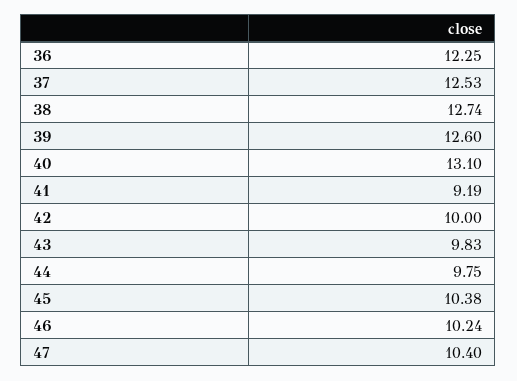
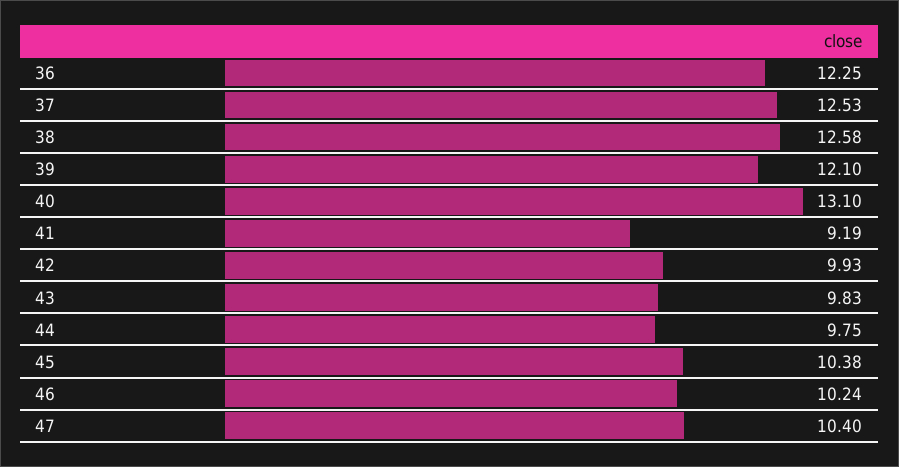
  {
    "36": 12.25,
    "37": 12.53,
-   "38": 12.74,
+   "38": 12.58,
-   "39": 12.6,
+   "39": 12.1,
    "40": 13.1,
    "41": 9.19,
-   "42": 10,
+   "42": 9.93,
    "43": 9.83,
    "44": 9.75,
    "45": 10.38,
    "46": 10.24,
    "47": 10.4
  }

